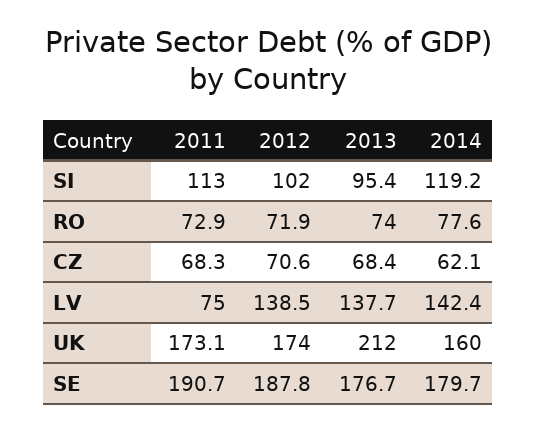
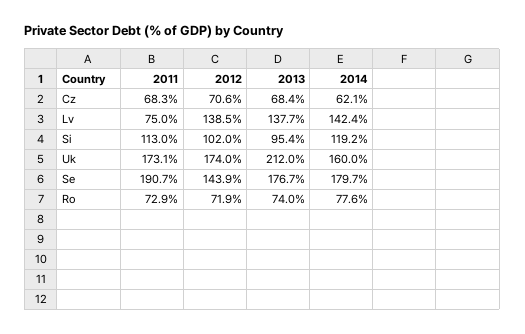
  {
    "2011": {
      "SI": 113,
      "RO": 72.9,
      "CZ": 68.3,
      "LV": 75,
      "UK": 173.1,
      "SE": 190.7
    },
    "2012": {
      "SI": 102,
      "RO": 71.9,
      "CZ": 70.6,
      "LV": 138.5,
      "UK": 174,
-     "SE": 187.8
+     "SE": 143.9
    },
    "2013": {
      "SI": 95.4,
      "RO": 74,
      "CZ": 68.4,
      "LV": 137.7,
      "UK": 212,
      "SE": 176.7
    },
    "2014": {
      "SI": 119.2,
      "RO": 77.6,
      "CZ": 62.1,
      "LV": 142.4,
      "UK": 160,
      "SE": 179.7
    }
  }

